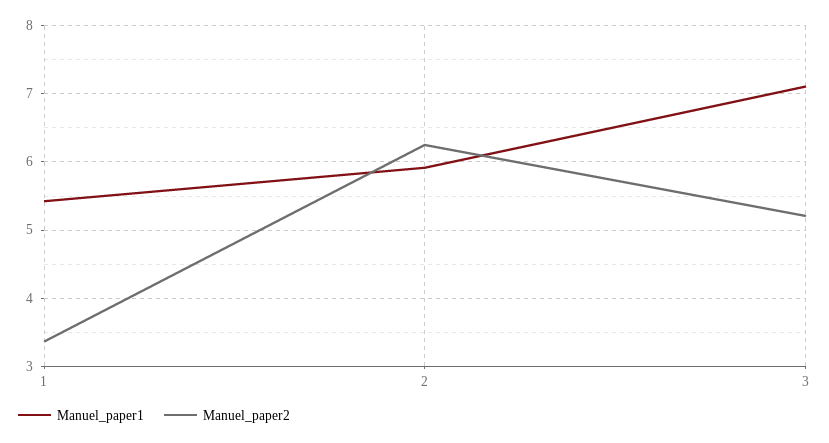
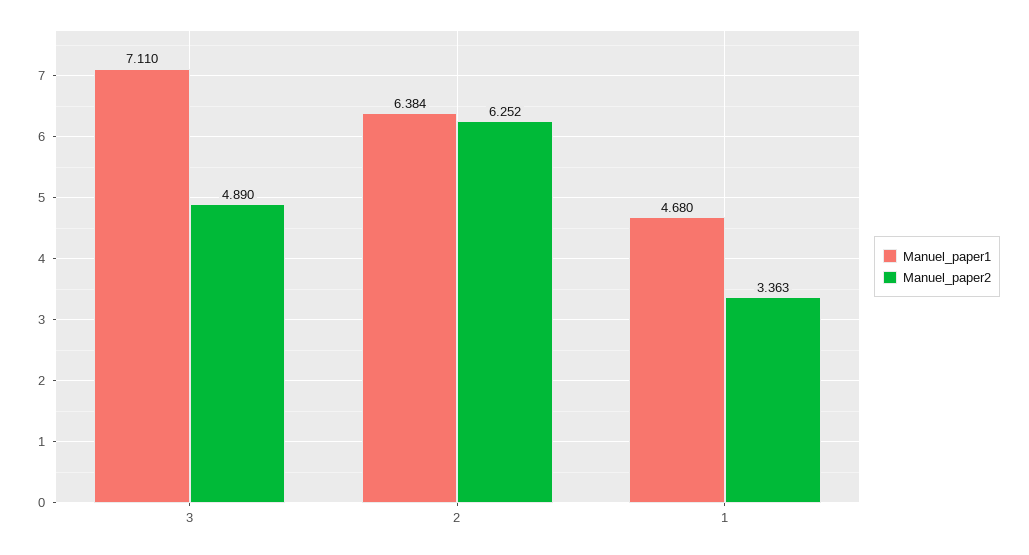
  {
    "Manuel_paper1": {
-     "1": 5.4,
+     "1": 4.68,
-     "2": 5.9,
+     "2": 6.384,
      "3": 7.11
    },
    "Manuel_paper2": {
      "1": 3.363,
      "2": 6.252,
-     "3": 5.2
+     "3": 4.89
    }
  }

